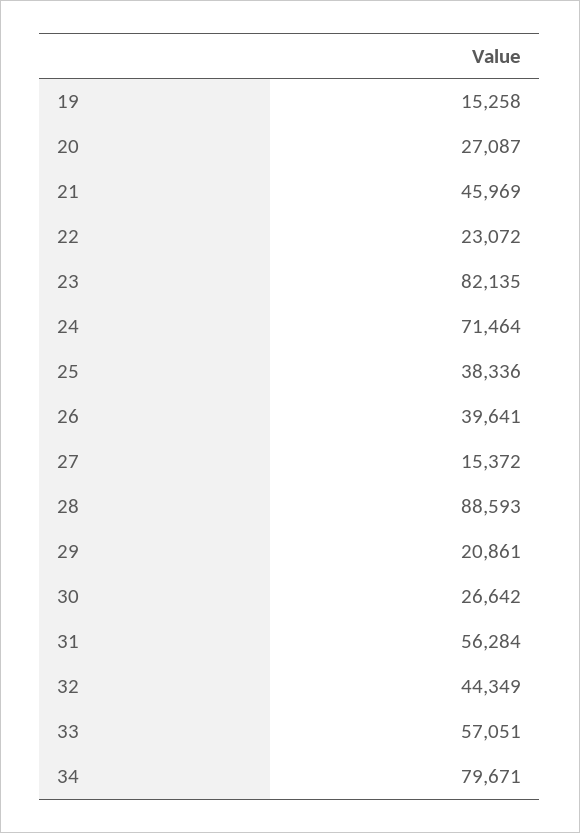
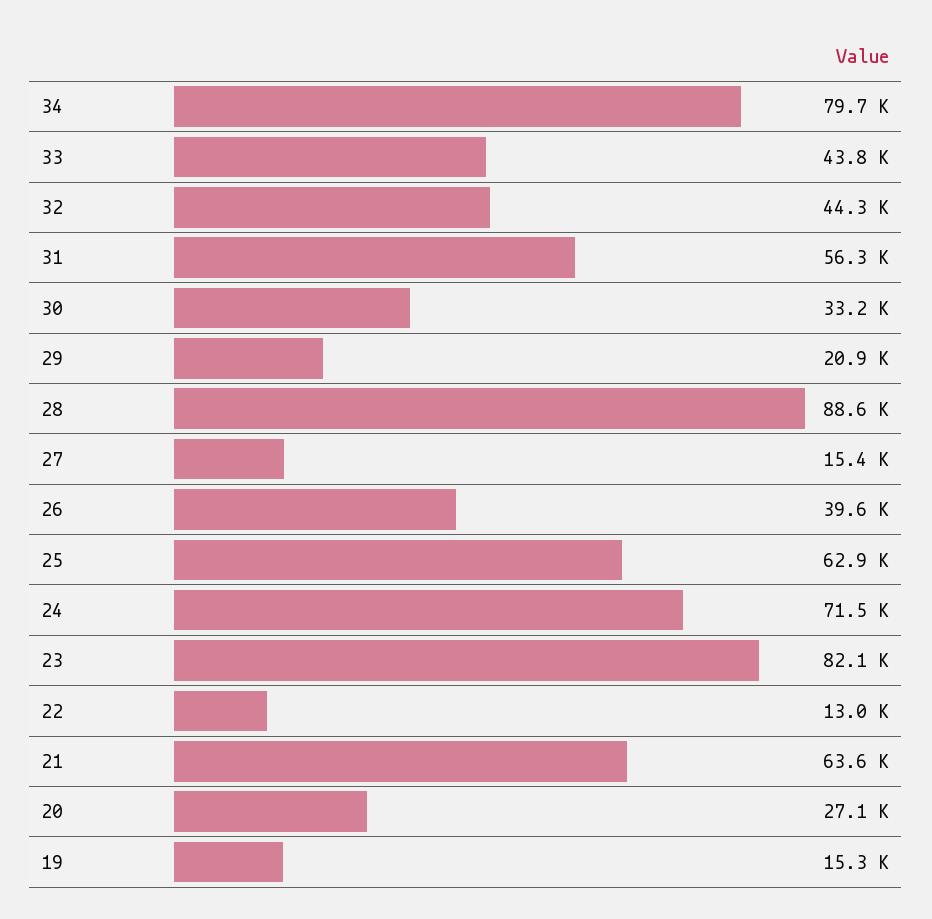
  {
    "19": 15258,
    "20": 27087,
-   "21": 45969,
+   "21": 63600,
-   "22": 23072,
+   "22": 13000,
    "23": 82135,
    "24": 71464,
-   "25": 38336,
+   "25": 62900,
    "26": 39641,
    "27": 15372,
    "28": 88593,
    "29": 20861,
-   "30": 26642,
+   "30": 33200,
    "31": 56284,
    "32": 44349,
-   "33": 57051,
+   "33": 43800,
    "34": 79671
  }

